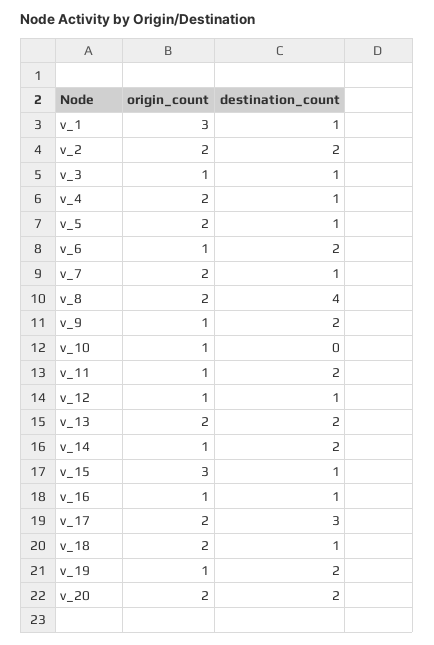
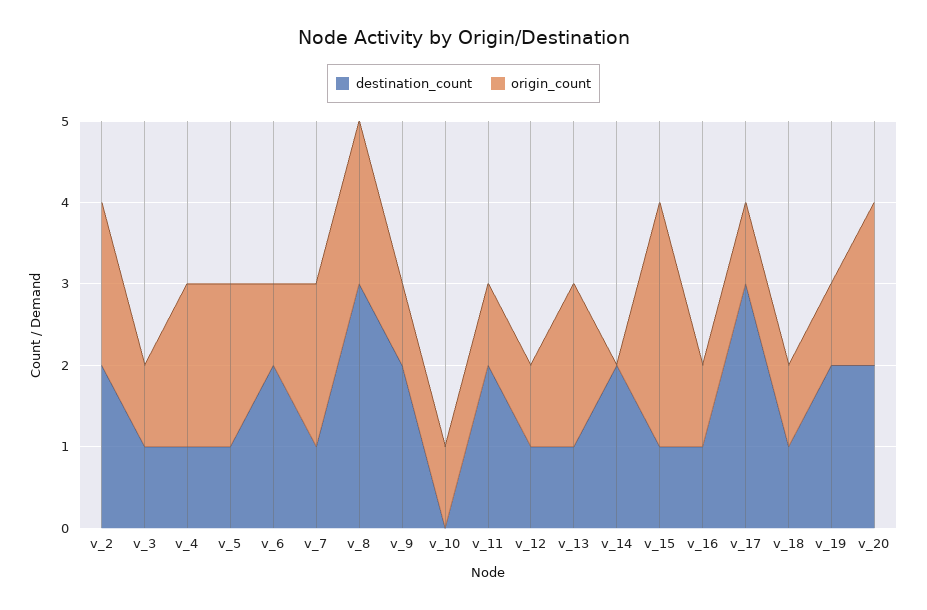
  {
    "origin_count": {
-     "v_1": 3,
      "v_2": 2,
      "v_3": 1,
      "v_4": 2,
      "v_5": 2,
      "v_6": 1,
      "v_7": 2,
      "v_8": 2,
      "v_9": 1,
      "v_10": 1,
      "v_11": 1,
      "v_12": 1,
      "v_13": 2,
-     "v_14": 1,
+     "v_14": 0,
      "v_15": 3,
      "v_16": 1,
-     "v_17": 2,
+     "v_17": 1,
-     "v_18": 2,
+     "v_18": 1,
      "v_19": 1,
      "v_20": 2
    },
    "destination_count": {
-     "v_1": 1,
      "v_2": 2,
      "v_3": 1,
      "v_4": 1,
      "v_5": 1,
      "v_6": 2,
      "v_7": 1,
-     "v_8": 4,
+     "v_8": 3,
      "v_9": 2,
      "v_10": 0,
      "v_11": 2,
      "v_12": 1,
-     "v_13": 2,
+     "v_13": 1,
      "v_14": 2,
      "v_15": 1,
      "v_16": 1,
      "v_17": 3,
      "v_18": 1,
      "v_19": 2,
      "v_20": 2
    }
  }

